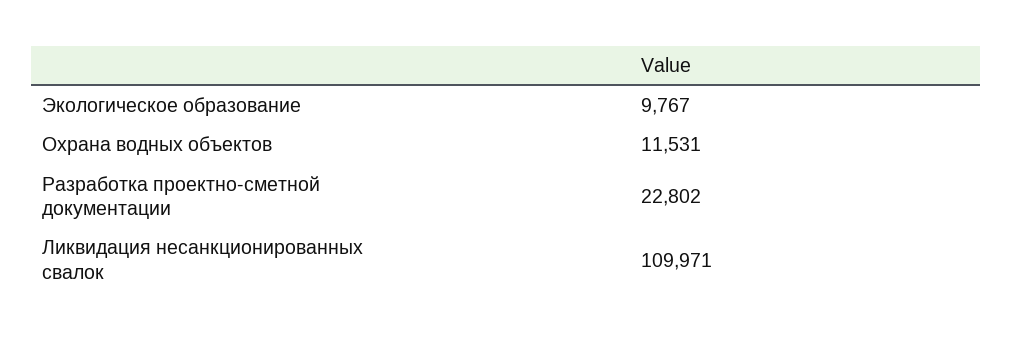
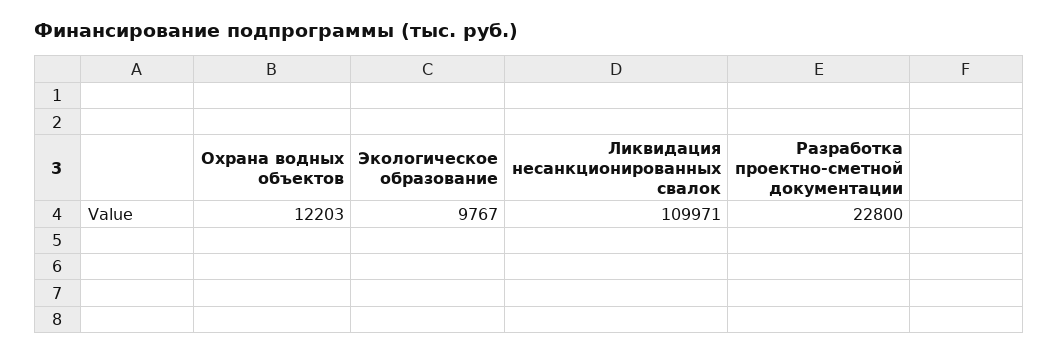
  {
    "Экологическое образование": 9767,
-   "Охрана водных объектов": 11531,
+   "Охрана водных объектов": 12203,
-   "Разработка проектно-сметной документации": 22802,
+   "Разработка проектно-сметной документации": 22800,
    "Ликвидация несанкционированных свалок": 109971
  }

